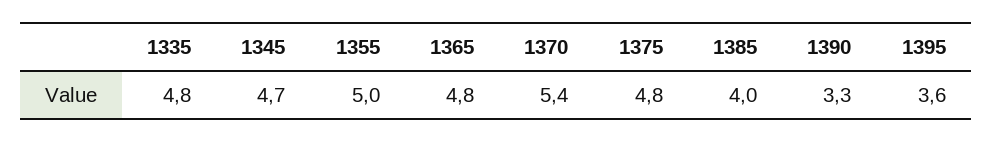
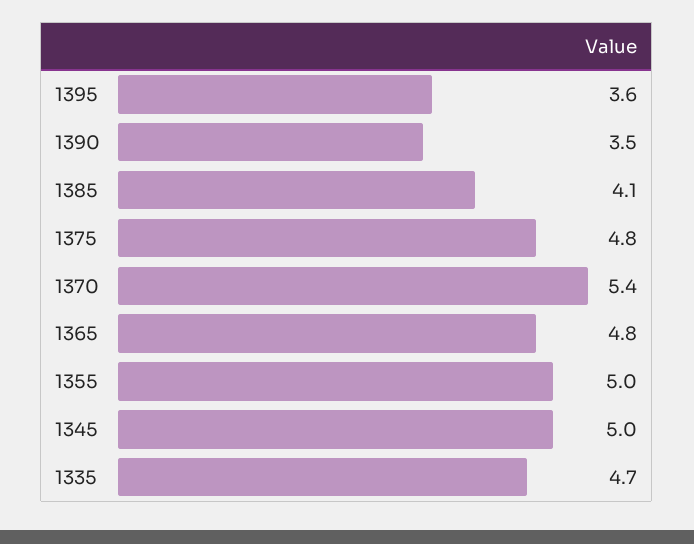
  {
-   "1335": 4.8,
+   "1335": 4.7,
-   "1345": 4.7,
+   "1345": 5,
    "1355": 5,
    "1365": 4.8,
    "1370": 5.4,
    "1375": 4.8,
-   "1385": 4,
+   "1385": 4.1,
-   "1390": 3.3,
+   "1390": 3.5,
    "1395": 3.6
  }

